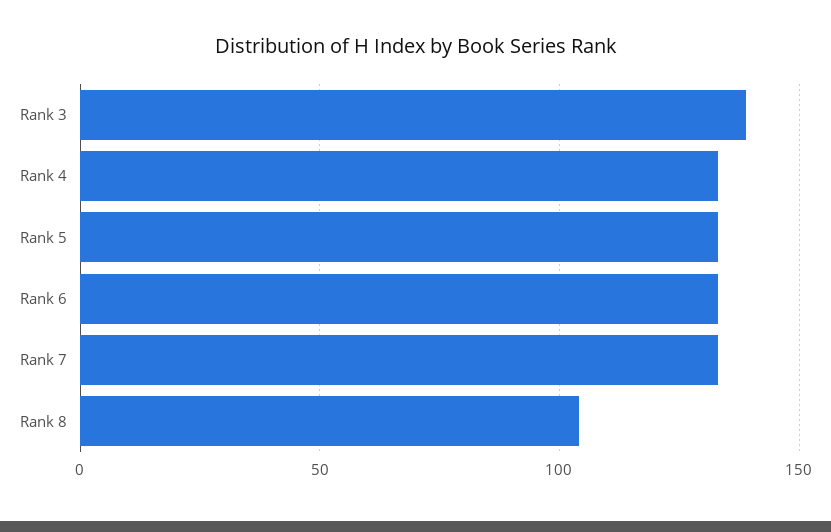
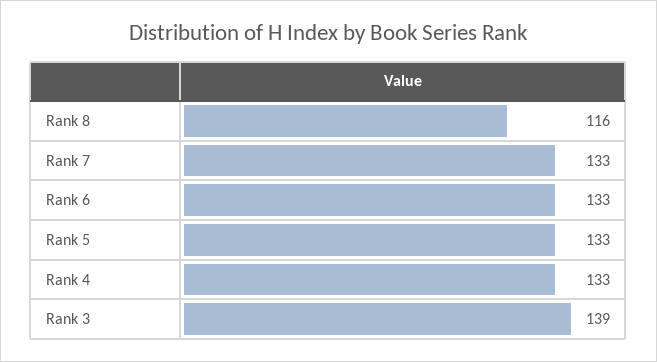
  {
    "Rank 3": 139,
    "Rank 4": 133,
    "Rank 5": 133,
    "Rank 6": 133,
    "Rank 7": 133,
-   "Rank 8": 105
+   "Rank 8": 116
  }

